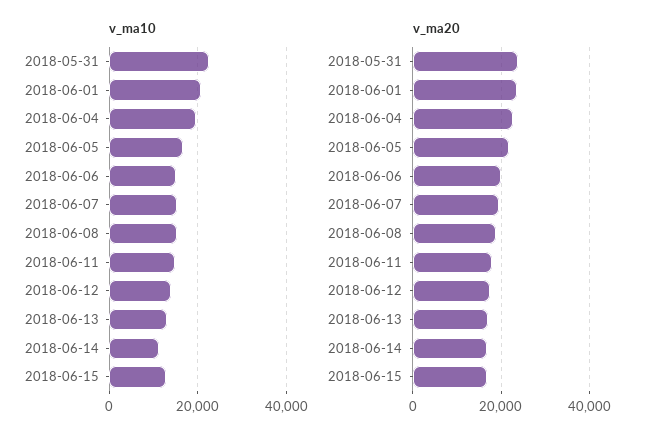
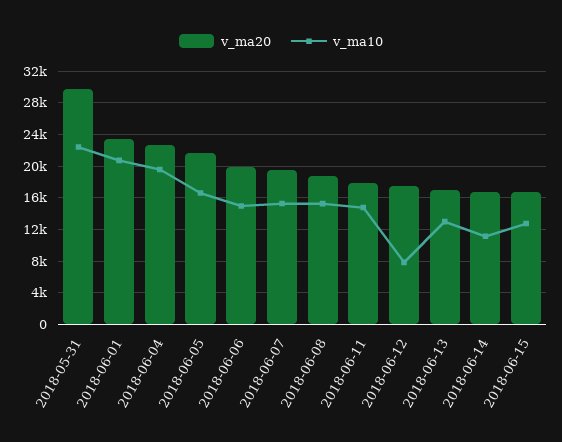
  {
    "v_ma10": {
      "2018-05-31": 22000,
      "2018-06-01": 21000,
      "2018-06-04": 20000,
      "2018-06-05": 17000,
      "2018-06-06": 15000,
      "2018-06-07": 15000,
      "2018-06-08": 15000,
      "2018-06-11": 15000,
-     "2018-06-12": 14000,
+     "2018-06-12": 8000,
      "2018-06-13": 13000,
      "2018-06-14": 11000,
      "2018-06-15": 13000
    },
    "v_ma20": {
-     "2018-05-31": 24000,
+     "2018-05-31": 30000,
      "2018-06-01": 23000,
      "2018-06-04": 23000,
      "2018-06-05": 22000,
      "2018-06-06": 20000,
      "2018-06-07": 19000,
      "2018-06-08": 19000,
      "2018-06-11": 18000,
      "2018-06-12": 18000,
      "2018-06-13": 17000,
      "2018-06-14": 17000,
      "2018-06-15": 17000
    }
  }

